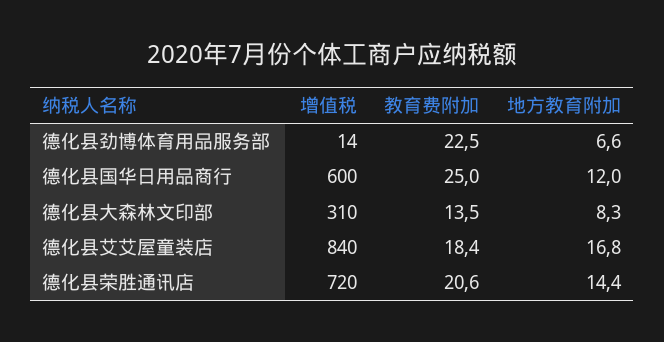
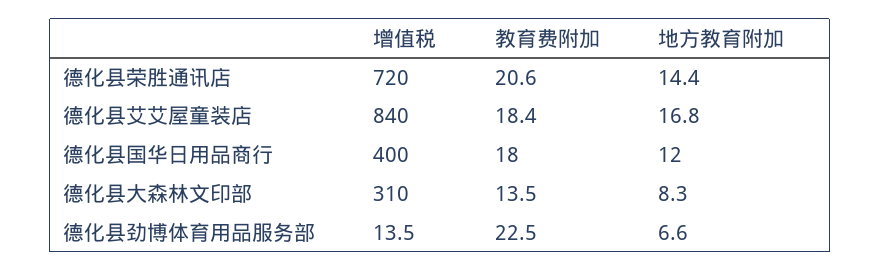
  {
    "增值税": {
      "德化县劲博体育用品服务部": 13.5,
-     "德化县国华日用品商行": 600,
+     "德化县国华日用品商行": 400,
      "德化县大森林文印部": 310,
      "德化县艾艾屋童装店": 840,
      "德化县荣胜通讯店": 720
    },
    "教育费附加": {
      "德化县劲博体育用品服务部": 22.5,
-     "德化县国华日用品商行": 25,
+     "德化县国华日用品商行": 18,
      "德化县大森林文印部": 13.5,
      "德化县艾艾屋童装店": 18.4,
      "德化县荣胜通讯店": 20.6
    },
    "地方教育附加": {
      "德化县劲博体育用品服务部": 6.6,
      "德化县国华日用品商行": 12,
      "德化县大森林文印部": 8.3,
      "德化县艾艾屋童装店": 16.8,
      "德化县荣胜通讯店": 14.4
    }
  }

